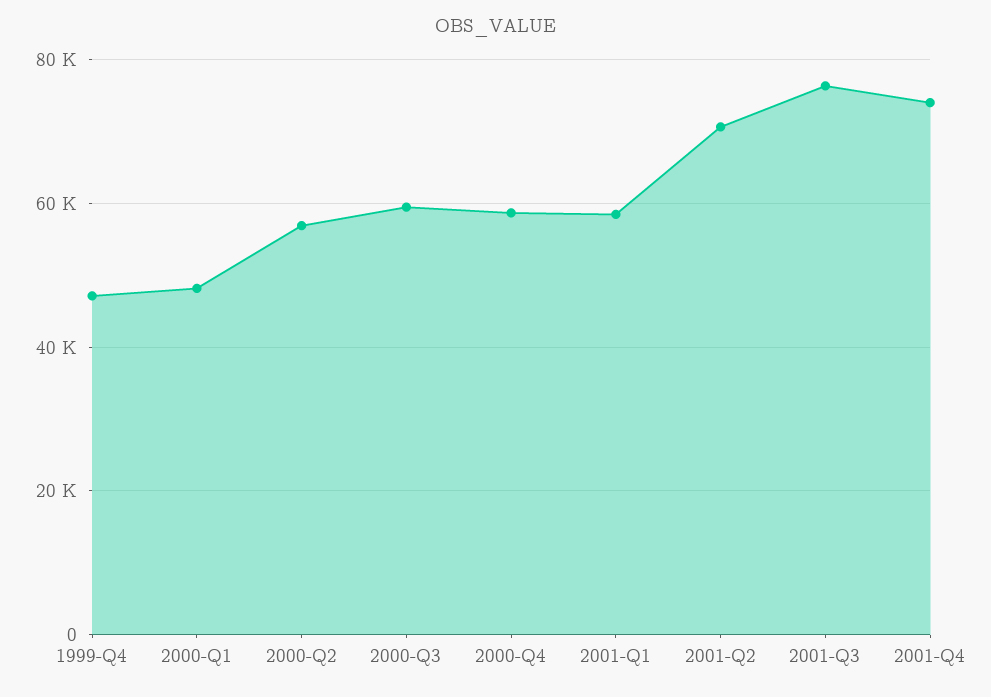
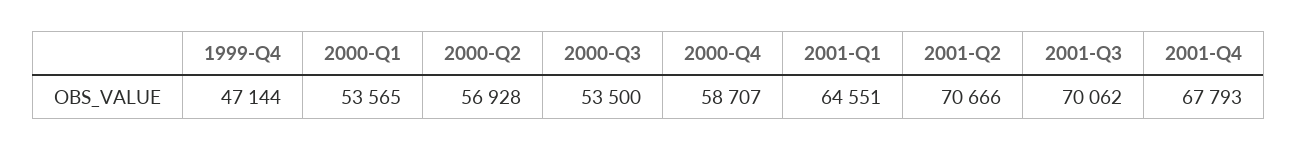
  {
    "1999-Q4": 47144,
-   "2000-Q1": 48000,
+   "2000-Q1": 53565,
    "2000-Q2": 56928,
-   "2000-Q3": 60000,
+   "2000-Q3": 53500,
    "2000-Q4": 58707,
-   "2001-Q1": 58000,
+   "2001-Q1": 64551,
    "2001-Q2": 70666,
-   "2001-Q3": 76000,
+   "2001-Q3": 70062,
-   "2001-Q4": 74000
+   "2001-Q4": 67793
  }

